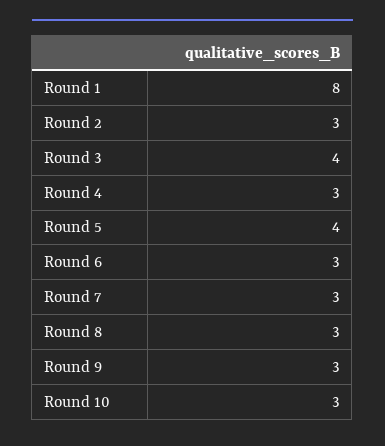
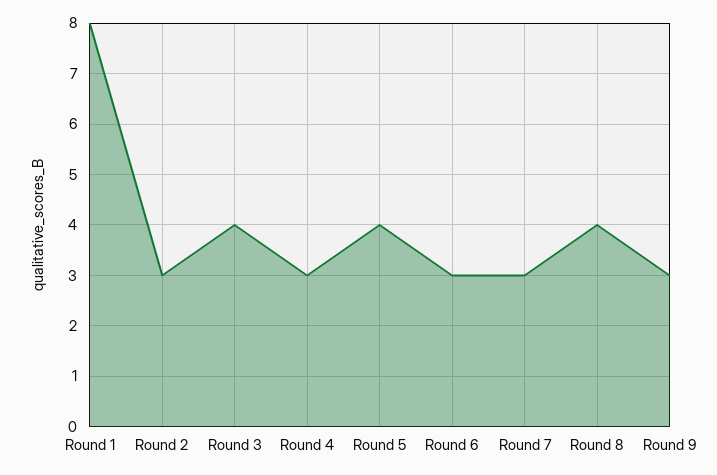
  {
    "Round 1": 8,
    "Round 2": 3,
    "Round 3": 4,
    "Round 4": 3,
    "Round 5": 4,
    "Round 6": 3,
    "Round 7": 3,
-   "Round 8": 3,
+   "Round 8": 4,
-   "Round 9": 3,
+   "Round 9": 3
-   "Round 10": 3
  }

